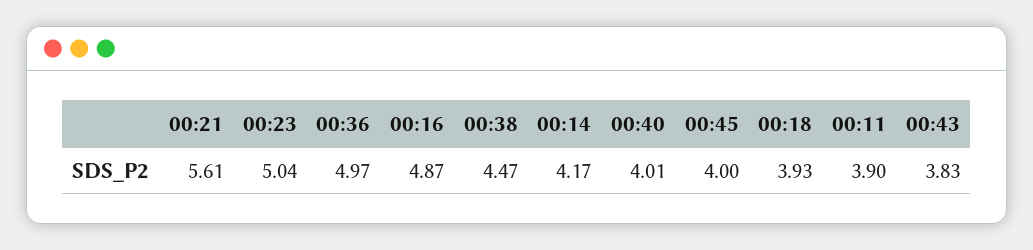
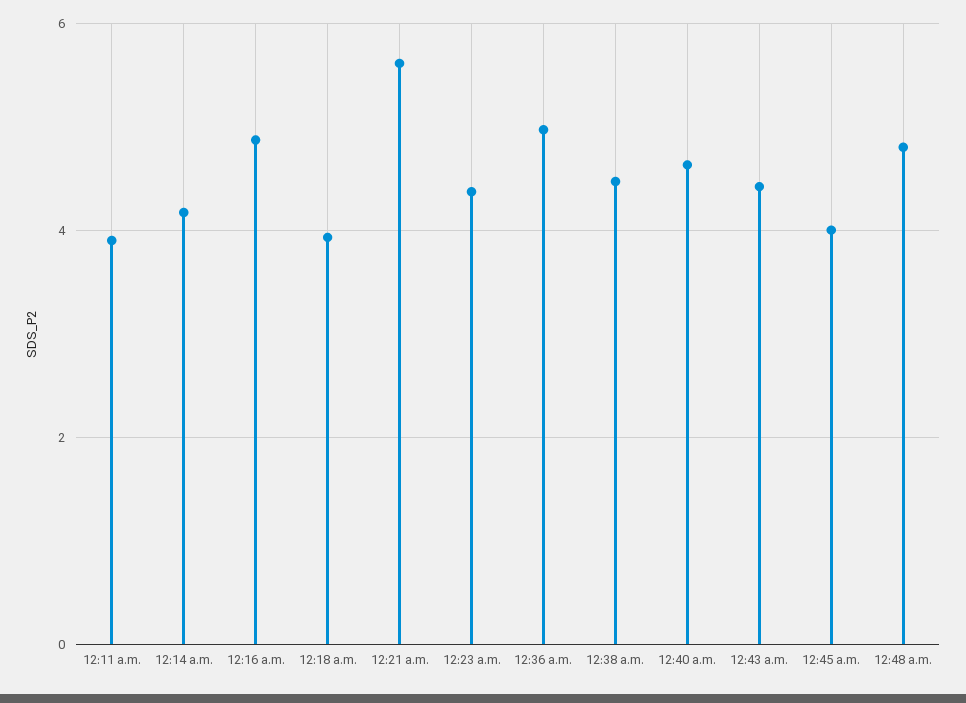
  {
    "00:21": 5.61,
-   "00:23": 5.04,
+   "00:23": 4.4,
    "00:36": 4.97,
    "00:16": 4.87,
    "00:38": 4.47,
    "00:14": 4.17,
-   "00:40": 4.01,
+   "00:40": 4.6,
    "00:45": 4,
    "00:18": 3.93,
    "00:11": 3.9,
-   "00:43": 3.83
+   "00:43": 4.4,
+   "12:48 a.m.": 4.8
  }

